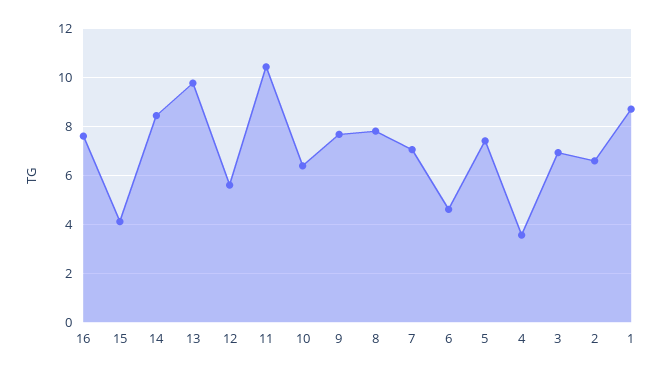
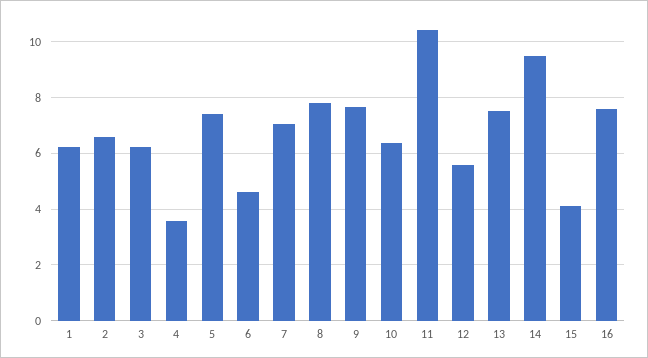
  {
    "16": 7.5,
    "15": 4,
-   "14": 8.5,
+   "14": 9.5,
-   "13": 9.75,
+   "13": 7.5,
    "12": 5.5,
    "11": 10.5,
    "10": 6.5,
    "9": 7.75,
    "8": 7.75,
    "7": 7,
    "6": 4.5,
    "5": 7.5,
    "4": 3.5,
-   "3": 7,
+   "3": 6.25,
    "2": 6.5,
-   "1": 8.75
+   "1": 6.25
  }

